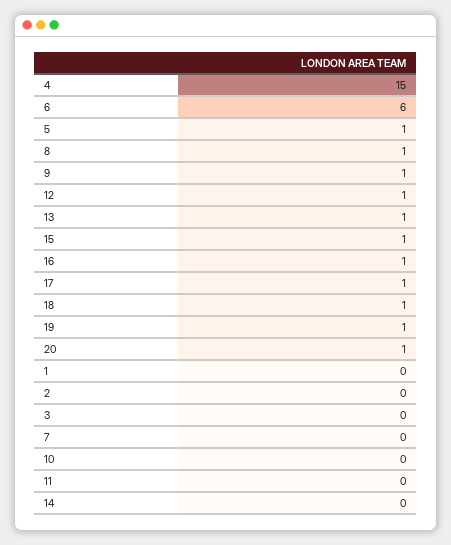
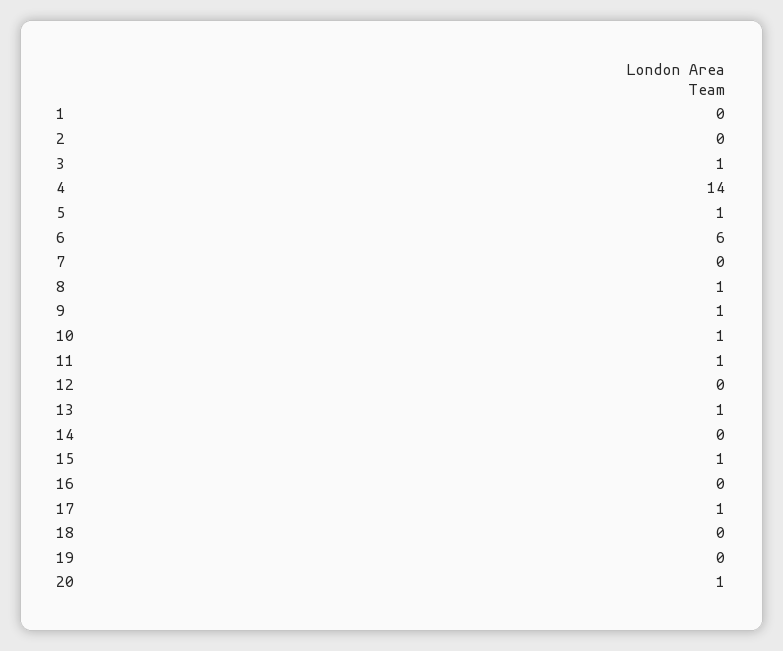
  {
-   "4": 15,
+   "4": 14,
    "6": 6,
    "5": 1,
    "8": 1,
    "9": 1,
-   "12": 1,
+   "12": 0,
    "13": 1,
    "15": 1,
-   "16": 1,
+   "16": 0,
    "17": 1,
-   "18": 1,
+   "18": 0,
-   "19": 1,
+   "19": 0,
    "20": 1,
    "1": 0,
    "2": 0,
-   "3": 0,
+   "3": 1,
    "7": 0,
-   "10": 0,
+   "10": 1,
-   "11": 0,
+   "11": 1,
    "14": 0
  }

